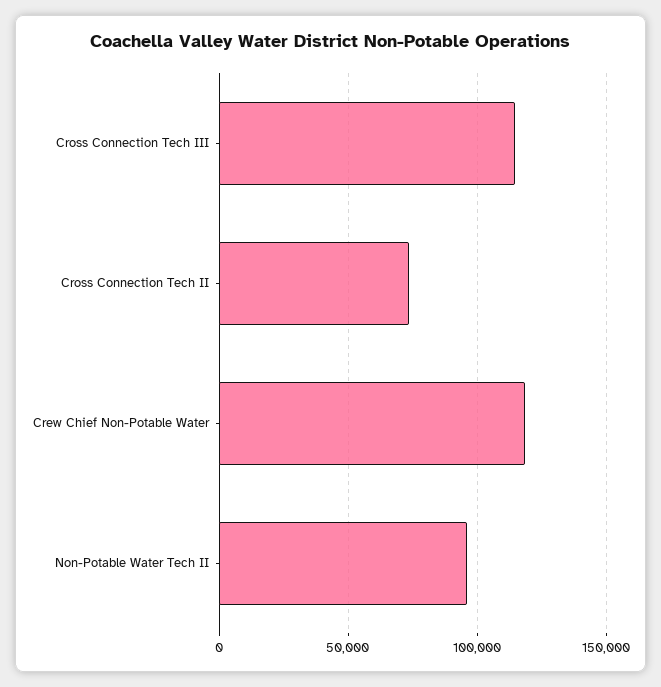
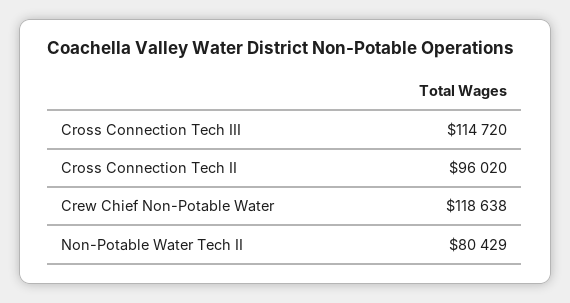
  {
    "Cross Connection Tech III": 114720,
-   "Cross Connection Tech II": 75000,
+   "Cross Connection Tech II": 96020,
    "Crew Chief Non-Potable Water": 118638,
-   "Non-Potable Water Tech II": 95000
+   "Non-Potable Water Tech II": 80429
  }

